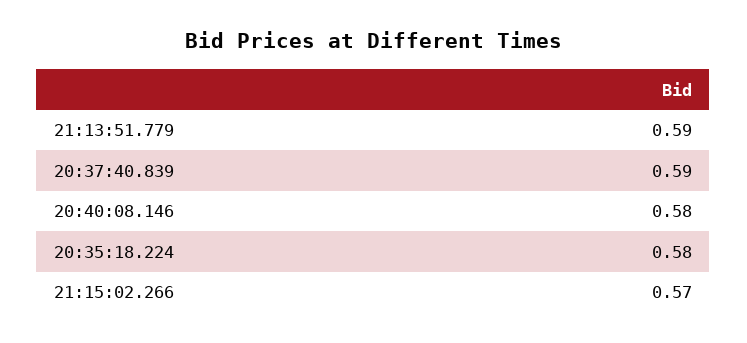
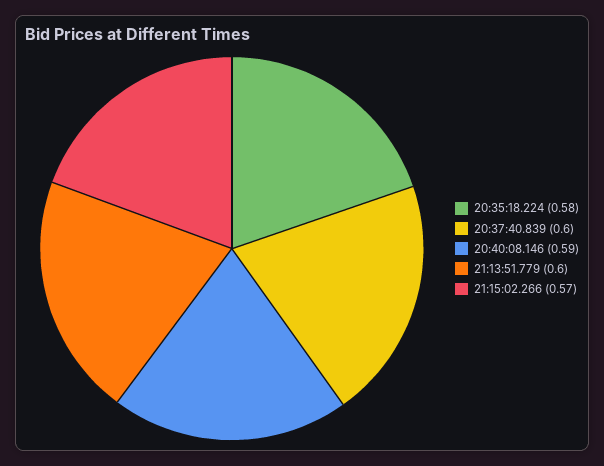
  {
-   "21:13:51.779": 0.59,
+   "21:13:51.779": 0.6,
-   "20:37:40.839": 0.59,
+   "20:37:40.839": 0.6,
-   "20:40:08.146": 0.58,
+   "20:40:08.146": 0.59,
    "20:35:18.224": 0.58,
    "21:15:02.266": 0.57
  }

